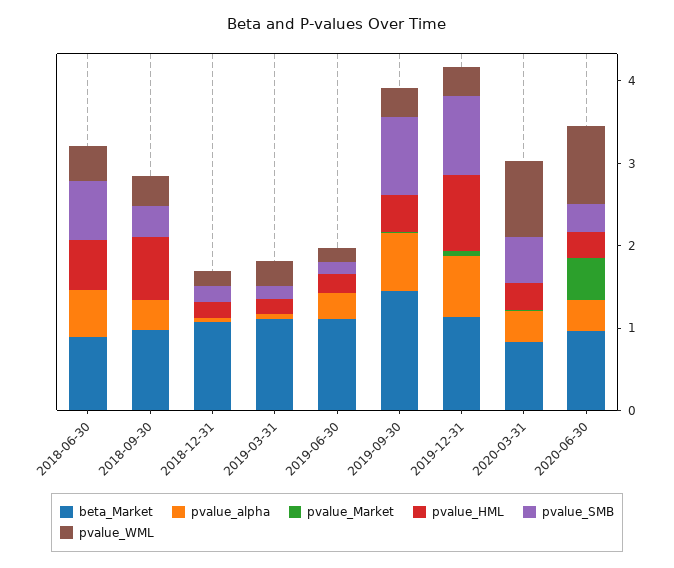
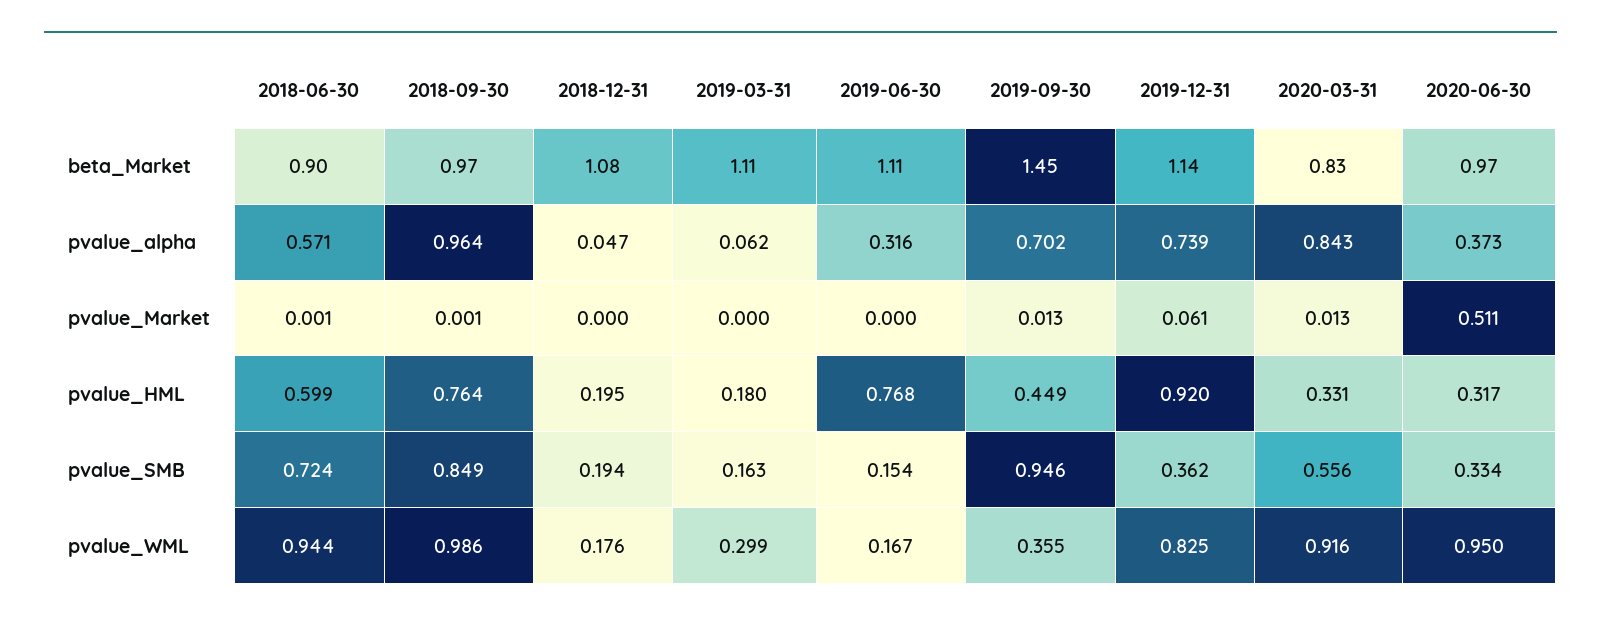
  {
    "beta_Market": {
      "2018-06-30": 0.9,
      "2018-09-30": 0.97,
      "2018-12-31": 1.08,
      "2019-03-31": 1.11,
      "2019-06-30": 1.11,
      "2019-09-30": 1.45,
      "2019-12-31": 1.14,
      "2020-03-31": 0.83,
      "2020-06-30": 0.97
    },
    "pvalue_alpha": {
      "2018-06-30": 0.571,
-     "2018-09-30": 0.4,
+     "2018-09-30": 0.964,
      "2018-12-31": 0.047,
      "2019-03-31": 0.062,
      "2019-06-30": 0.316,
      "2019-09-30": 0.702,
      "2019-12-31": 0.739,
-     "2020-03-31": 0.4,
+     "2020-03-31": 0.843,
      "2020-06-30": 0.373
    },
    "pvalue_Market": {
      "2018-06-30": 0.001,
      "2018-09-30": 0.001,
      "2018-12-31": 0,
      "2019-03-31": 0,
      "2019-06-30": 0,
      "2019-09-30": 0.013,
      "2019-12-31": 0.061,
      "2020-03-31": 0.013,
      "2020-06-30": 0.511
    },
    "pvalue_HML": {
      "2018-06-30": 0.599,
      "2018-09-30": 0.764,
      "2018-12-31": 0.195,
      "2019-03-31": 0.18,
-     "2019-06-30": 0.2,
+     "2019-06-30": 0.768,
      "2019-09-30": 0.449,
      "2019-12-31": 0.92,
      "2020-03-31": 0.331,
      "2020-06-30": 0.317
    },
    "pvalue_SMB": {
      "2018-06-30": 0.724,
-     "2018-09-30": 0.4,
+     "2018-09-30": 0.849,
      "2018-12-31": 0.194,
      "2019-03-31": 0.163,
      "2019-06-30": 0.154,
      "2019-09-30": 0.946,
-     "2019-12-31": 1,
+     "2019-12-31": 0.362,
      "2020-03-31": 0.556,
      "2020-06-30": 0.334
    },
    "pvalue_WML": {
-     "2018-06-30": 0.4,
+     "2018-06-30": 0.944,
-     "2018-09-30": 0.4,
+     "2018-09-30": 0.986,
      "2018-12-31": 0.176,
      "2019-03-31": 0.299,
      "2019-06-30": 0.167,
      "2019-09-30": 0.355,
-     "2019-12-31": 0.4,
+     "2019-12-31": 0.825,
      "2020-03-31": 0.916,
      "2020-06-30": 0.95
    }
  }

